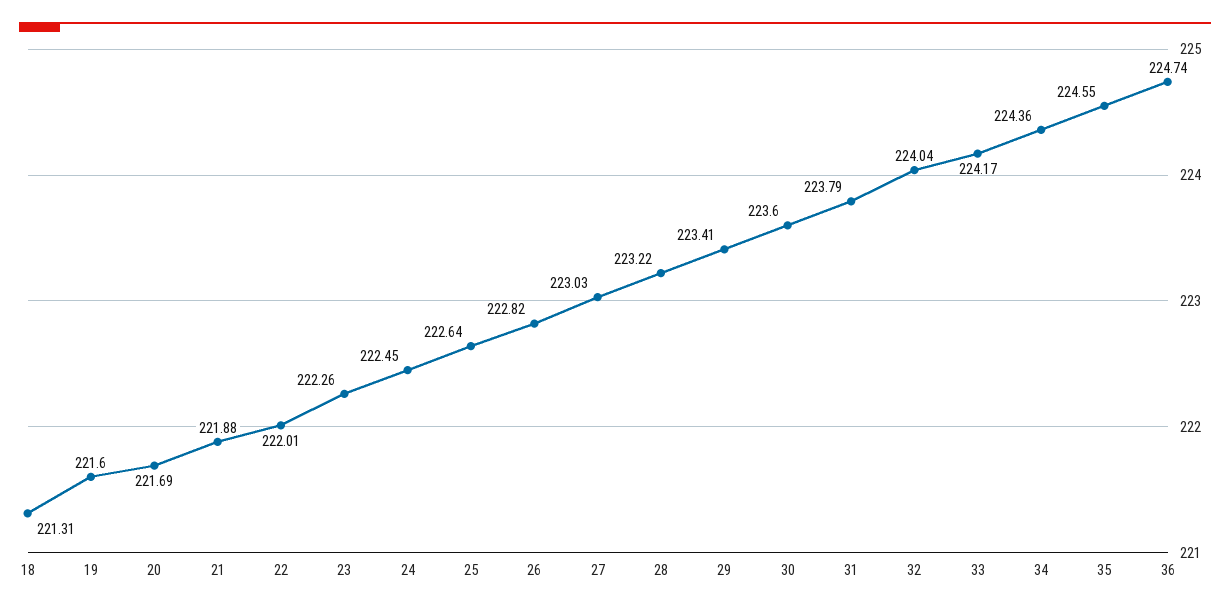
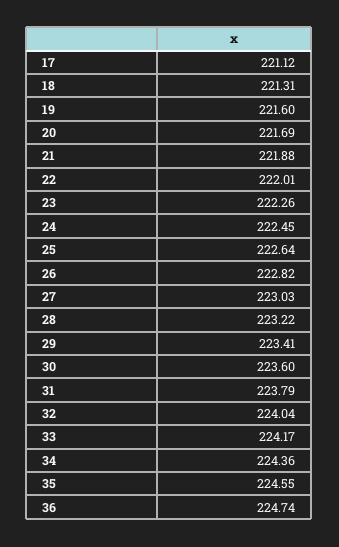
  {
    "18": 221.31,
    "19": 221.6,
    "20": 221.69,
    "21": 221.88,
    "22": 222.01,
    "23": 222.26,
    "24": 222.45,
    "25": 222.64,
    "26": 222.82,
    "27": 223.03,
    "28": 223.22,
    "29": 223.41,
    "30": 223.6,
    "31": 223.79,
    "32": 224.04,
    "33": 224.17,
    "34": 224.36,
    "35": 224.55,
-   "36": 224.74
+   "36": 224.74,
+   "17": 221.12
  }

